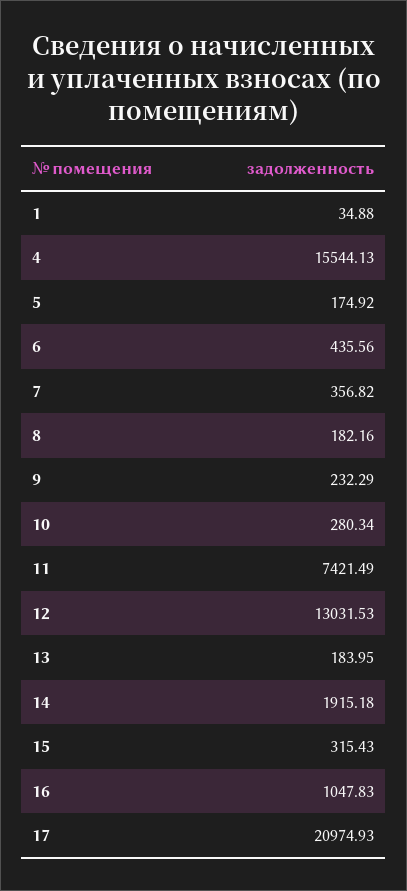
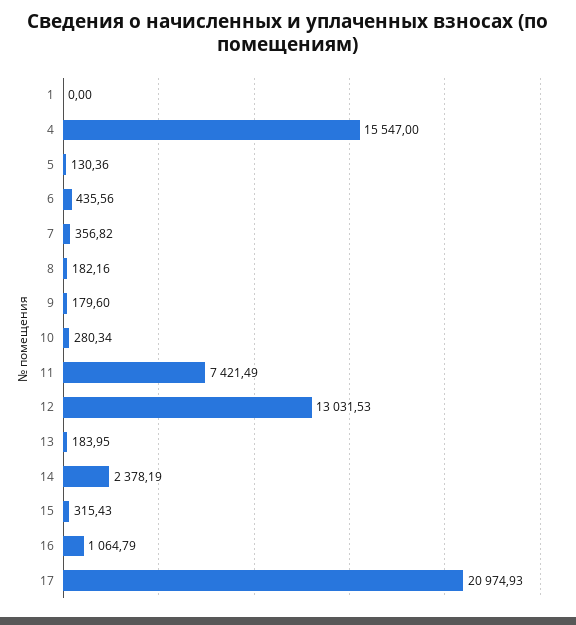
  {
-   "1": 34.88,
+   "1": 0,
-   "4": 15544.13,
+   "4": 15547,
-   "5": 174.92,
+   "5": 130.36,
    "6": 435.56,
    "7": 356.82,
    "8": 182.16,
-   "9": 232.29,
+   "9": 179.6,
    "10": 280.34,
    "11": 7421.49,
    "12": 13031.53,
    "13": 183.95,
-   "14": 1915.18,
+   "14": 2378.19,
    "15": 315.43,
-   "16": 1047.83,
+   "16": 1064.79,
    "17": 20974.93
  }

